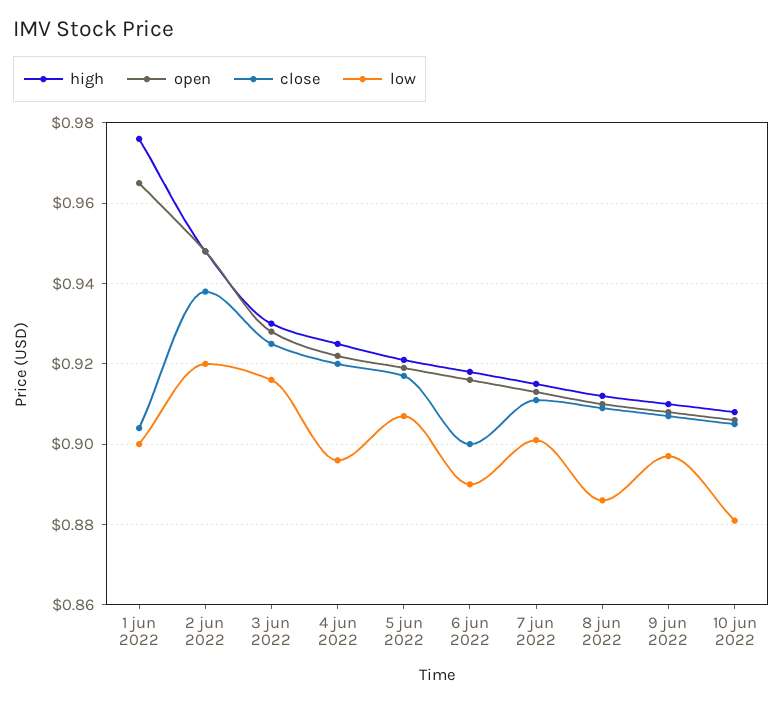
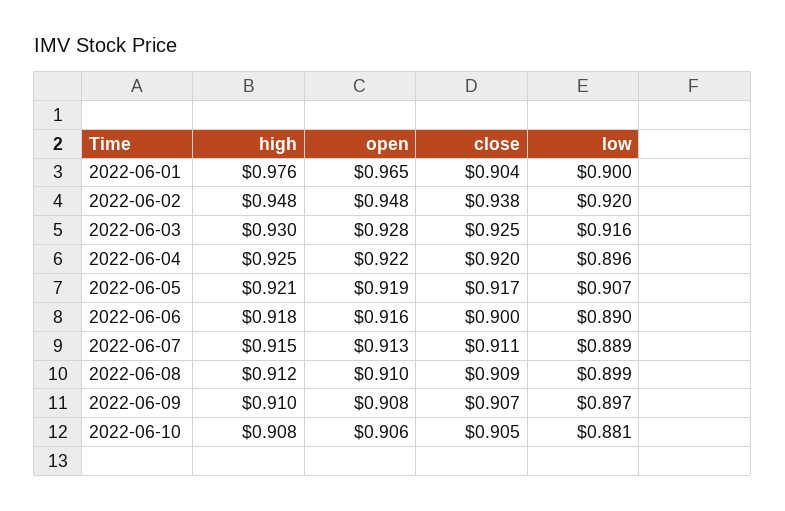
  {
    "high": {
      "1 jun 2022": 0.976,
      "2 jun 2022": 0.948,
      "3 jun 2022": 0.93,
      "4 jun 2022": 0.925,
      "5 jun 2022": 0.921,
      "6 jun 2022": 0.918,
      "7 jun 2022": 0.915,
      "8 jun 2022": 0.912,
      "9 jun 2022": 0.91,
      "10 jun 2022": 0.908
    },
    "open": {
      "1 jun 2022": 0.965,
      "2 jun 2022": 0.948,
      "3 jun 2022": 0.928,
      "4 jun 2022": 0.922,
      "5 jun 2022": 0.919,
      "6 jun 2022": 0.916,
      "7 jun 2022": 0.913,
      "8 jun 2022": 0.91,
      "9 jun 2022": 0.908,
      "10 jun 2022": 0.906
    },
    "close": {
      "1 jun 2022": 0.904,
      "2 jun 2022": 0.938,
      "3 jun 2022": 0.925,
      "4 jun 2022": 0.92,
      "5 jun 2022": 0.917,
      "6 jun 2022": 0.9,
      "7 jun 2022": 0.911,
      "8 jun 2022": 0.909,
      "9 jun 2022": 0.907,
      "10 jun 2022": 0.905
    },
    "low": {
      "1 jun 2022": 0.9,
      "2 jun 2022": 0.92,
      "3 jun 2022": 0.916,
      "4 jun 2022": 0.896,
      "5 jun 2022": 0.907,
      "6 jun 2022": 0.89,
-     "7 jun 2022": 0.9,
+     "7 jun 2022": 0.889,
-     "8 jun 2022": 0.885,
+     "8 jun 2022": 0.899,
      "9 jun 2022": 0.897,
      "10 jun 2022": 0.881
    }
  }

